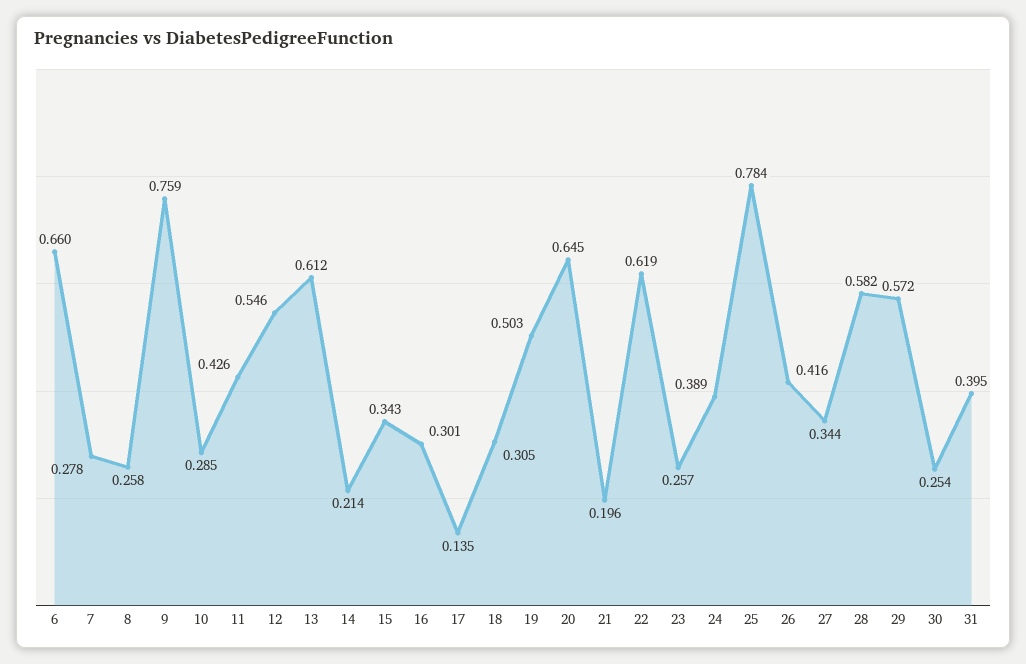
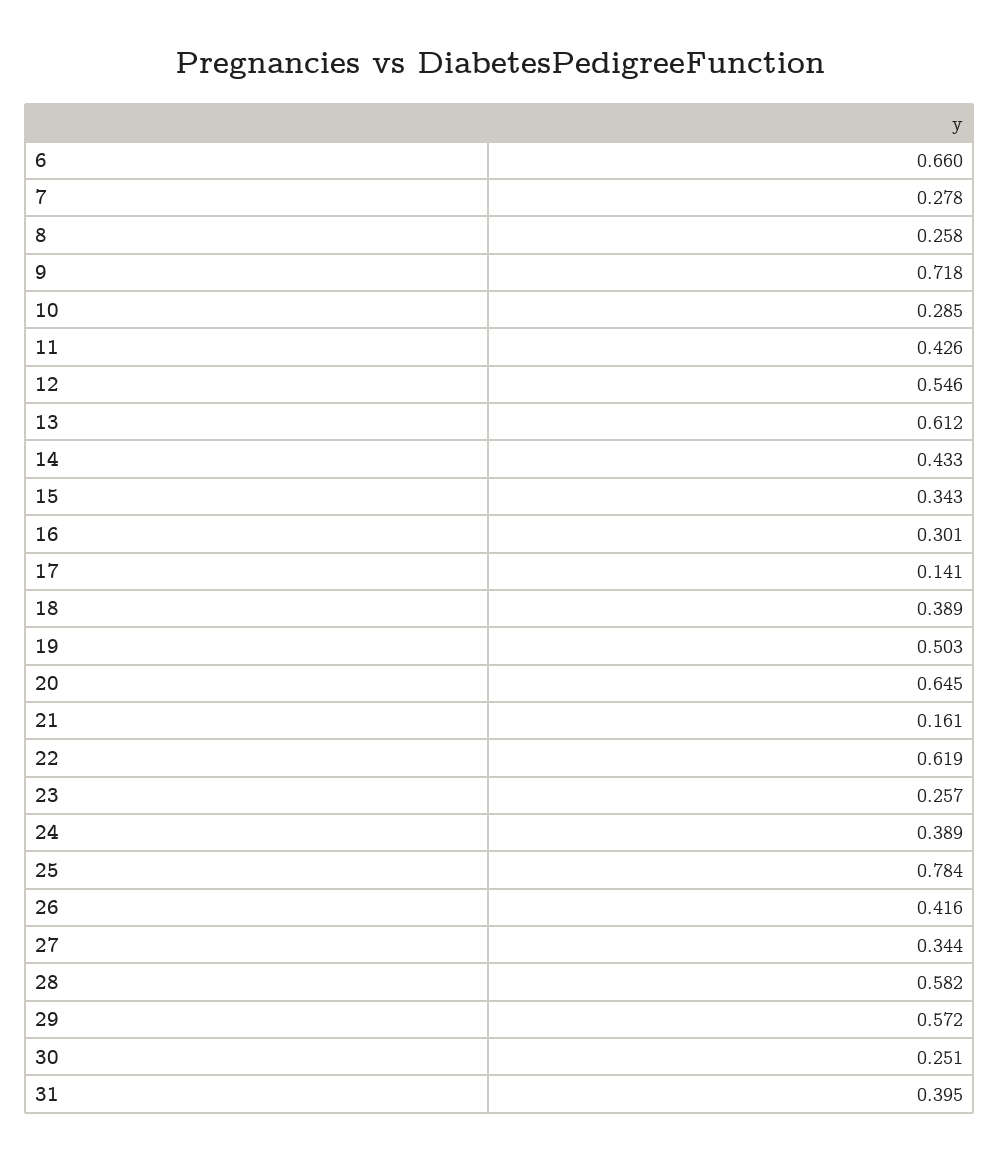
  {
    "6": 0.66,
    "7": 0.278,
    "8": 0.258,
-   "9": 0.759,
+   "9": 0.718,
    "10": 0.285,
    "11": 0.426,
    "12": 0.546,
    "13": 0.612,
-   "14": 0.214,
+   "14": 0.433,
    "15": 0.343,
    "16": 0.301,
-   "17": 0.135,
+   "17": 0.141,
-   "18": 0.305,
+   "18": 0.389,
    "19": 0.503,
    "20": 0.645,
-   "21": 0.196,
+   "21": 0.161,
    "22": 0.619,
    "23": 0.257,
    "24": 0.389,
    "25": 0.784,
    "26": 0.416,
    "27": 0.344,
    "28": 0.582,
    "29": 0.572,
-   "30": 0.254,
+   "30": 0.251,
    "31": 0.395
  }

